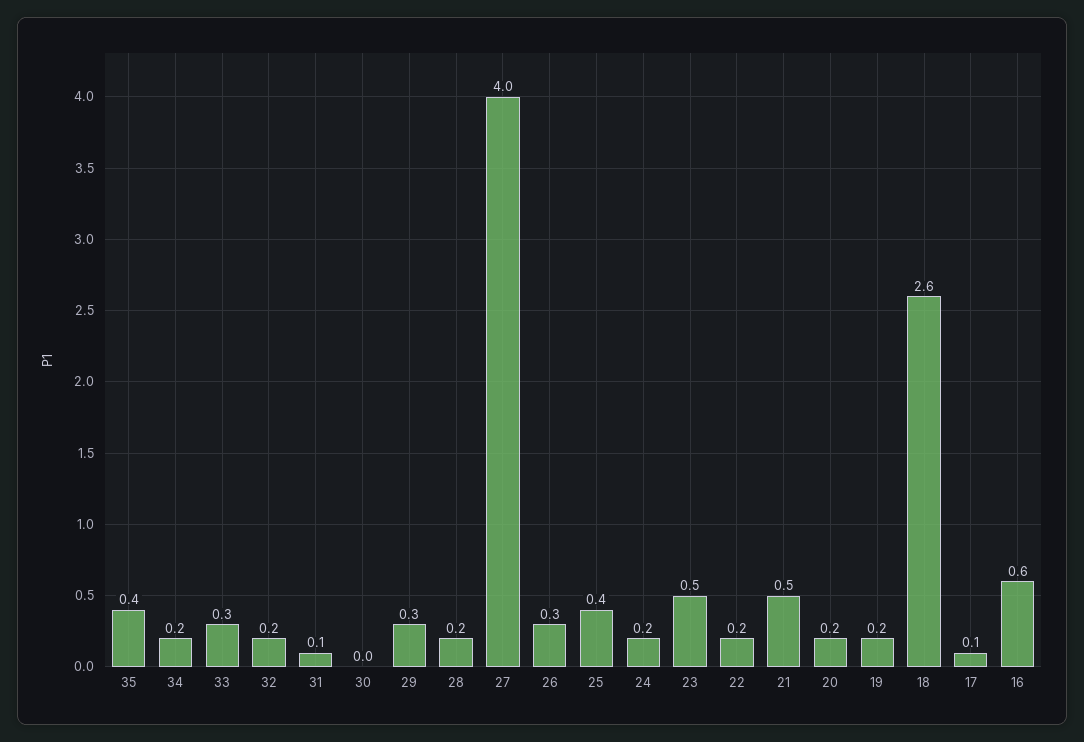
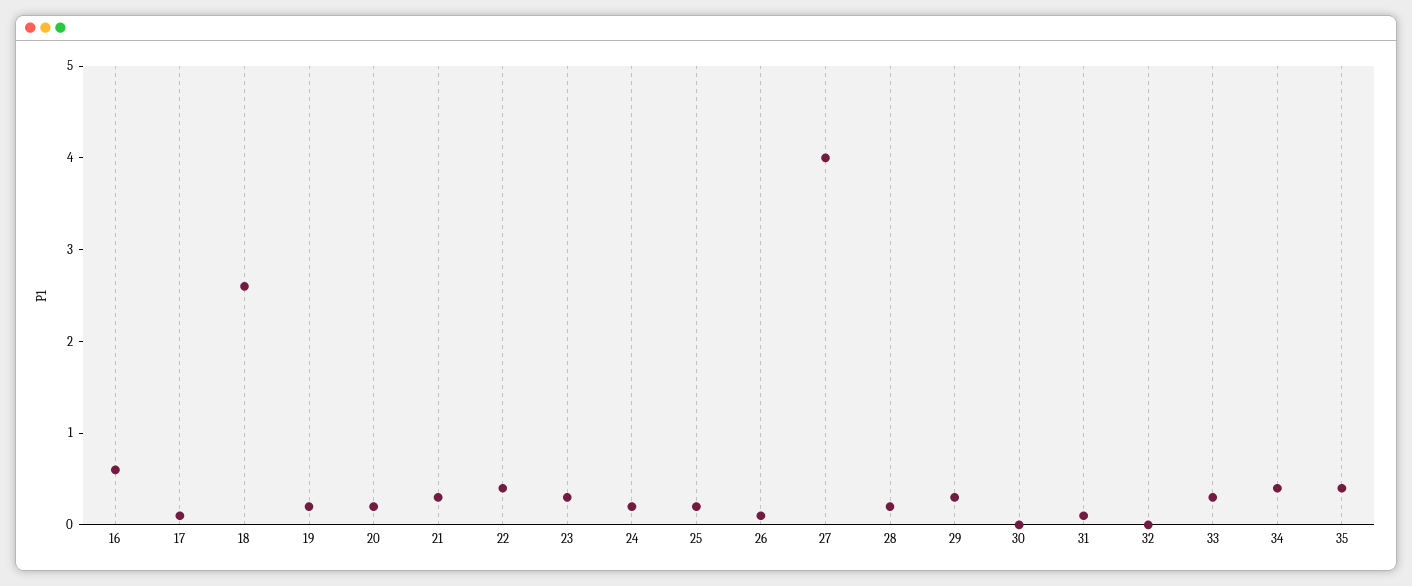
  {
    "35": 0.4,
-   "34": 0.2,
+   "34": 0.4,
    "33": 0.3,
-   "32": 0.2,
+   "32": 0,
    "31": 0.1,
    "30": 0,
    "29": 0.3,
    "28": 0.2,
    "27": 4,
-   "26": 0.3,
+   "26": 0.1,
-   "25": 0.4,
+   "25": 0.2,
    "24": 0.2,
-   "23": 0.5,
+   "23": 0.3,
-   "22": 0.2,
+   "22": 0.4,
-   "21": 0.5,
+   "21": 0.3,
    "20": 0.2,
    "19": 0.2,
    "18": 2.6,
    "17": 0.1,
    "16": 0.6
  }

